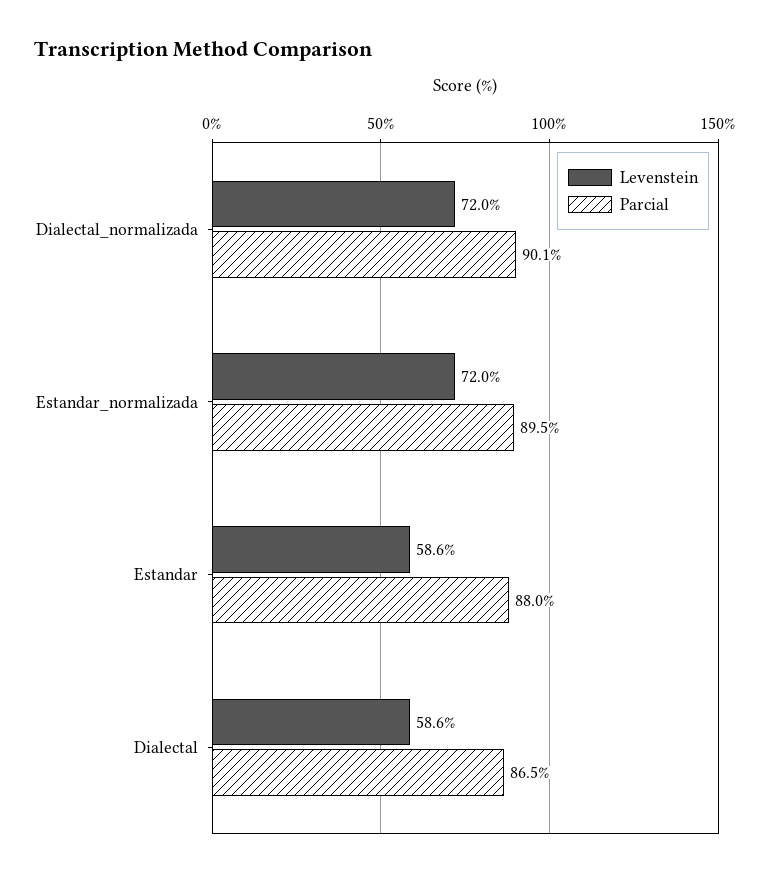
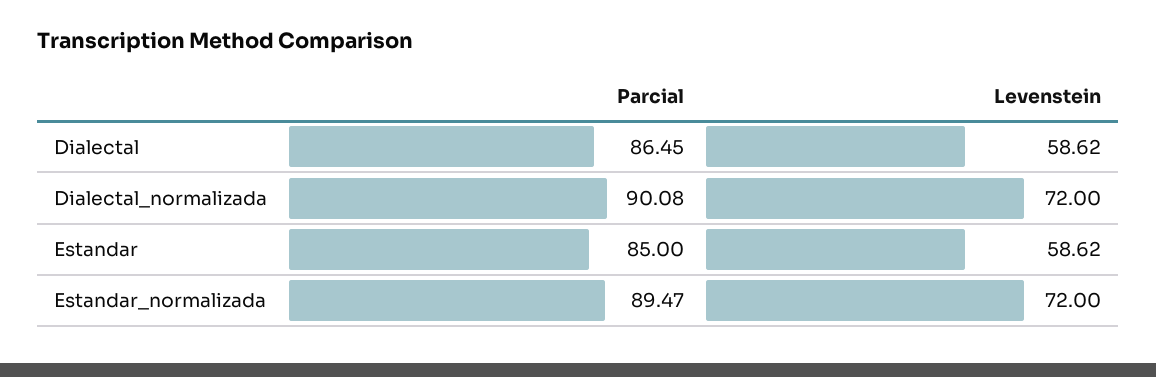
  {
    "Levenstein": {
      "Dialectal_normalizada": 72,
      "Estandar_normalizada": 72,
      "Estandar": 58.62,
      "Dialectal": 58.62
    },
    "Parcial": {
      "Dialectal_normalizada": 90.08,
      "Estandar_normalizada": 89.47,
-     "Estandar": 88,
+     "Estandar": 85,
      "Dialectal": 86.45
    }
  }

